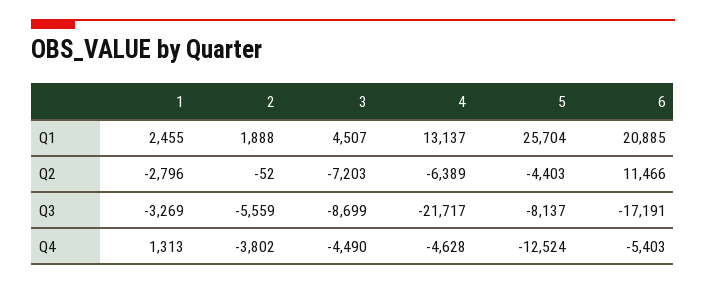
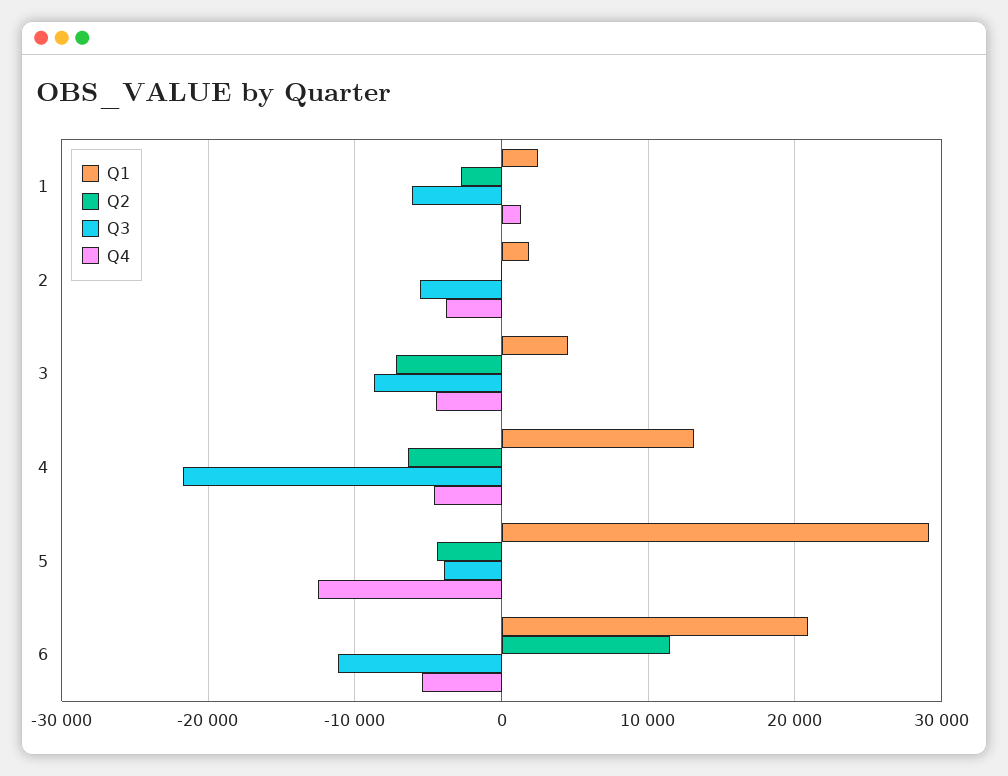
  {
    "Q1": {
      "1": 2455,
      "2": 1888,
      "3": 4507,
      "4": 13137,
-     "5": 25704,
+     "5": 29000,
      "6": 20885
    },
    "Q2": {
      "1": -2796,
      "2": -52,
      "3": -7203,
      "4": -6389,
      "5": -4403,
      "6": 11466
    },
    "Q3": {
-     "1": -3269,
+     "1": -6000,
      "2": -5559,
      "3": -8699,
      "4": -21717,
-     "5": -8137,
+     "5": -4000,
-     "6": -17191
+     "6": -11000
    },
    "Q4": {
      "1": 1313,
      "2": -3802,
      "3": -4490,
      "4": -4628,
      "5": -12524,
      "6": -5403
    }
  }

